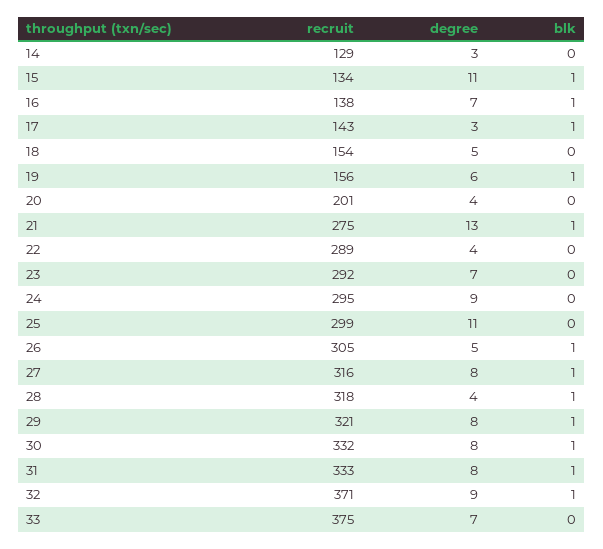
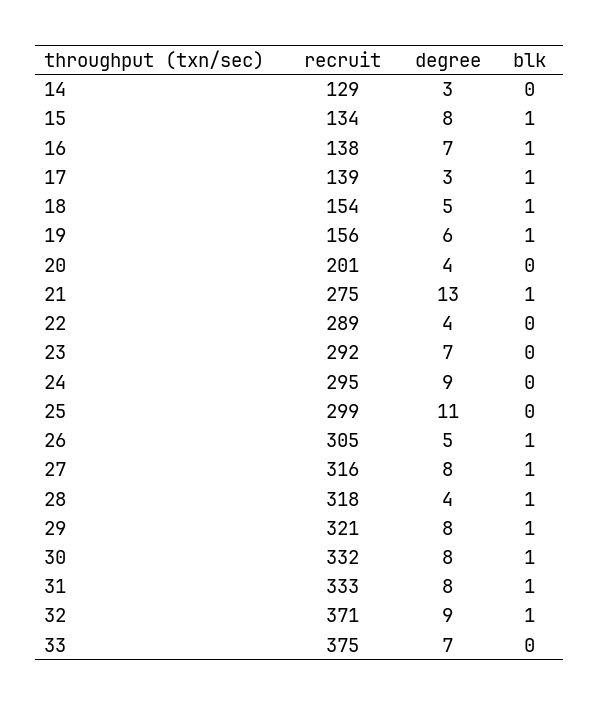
  {
    "recruit": {
      "14": 129,
      "15": 134,
      "16": 138,
-     "17": 143,
+     "17": 139,
      "18": 154,
      "19": 156,
      "20": 201,
      "21": 275,
      "22": 289,
      "23": 292,
      "24": 295,
      "25": 299,
      "26": 305,
      "27": 316,
      "28": 318,
      "29": 321,
      "30": 332,
      "31": 333,
      "32": 371,
      "33": 375
    },
    "degree": {
      "14": 3,
-     "15": 11,
+     "15": 8,
      "16": 7,
      "17": 3,
      "18": 5,
      "19": 6,
      "20": 4,
      "21": 13,
      "22": 4,
      "23": 7,
      "24": 9,
      "25": 11,
      "26": 5,
      "27": 8,
      "28": 4,
      "29": 8,
      "30": 8,
      "31": 8,
      "32": 9,
      "33": 7
    },
    "blk": {
      "14": 0,
      "15": 1,
      "16": 1,
      "17": 1,
-     "18": 0,
+     "18": 1,
      "19": 1,
      "20": 0,
      "21": 1,
      "22": 0,
      "23": 0,
      "24": 0,
      "25": 0,
      "26": 1,
      "27": 1,
      "28": 1,
      "29": 1,
      "30": 1,
      "31": 1,
      "32": 1,
      "33": 0
    }
  }

